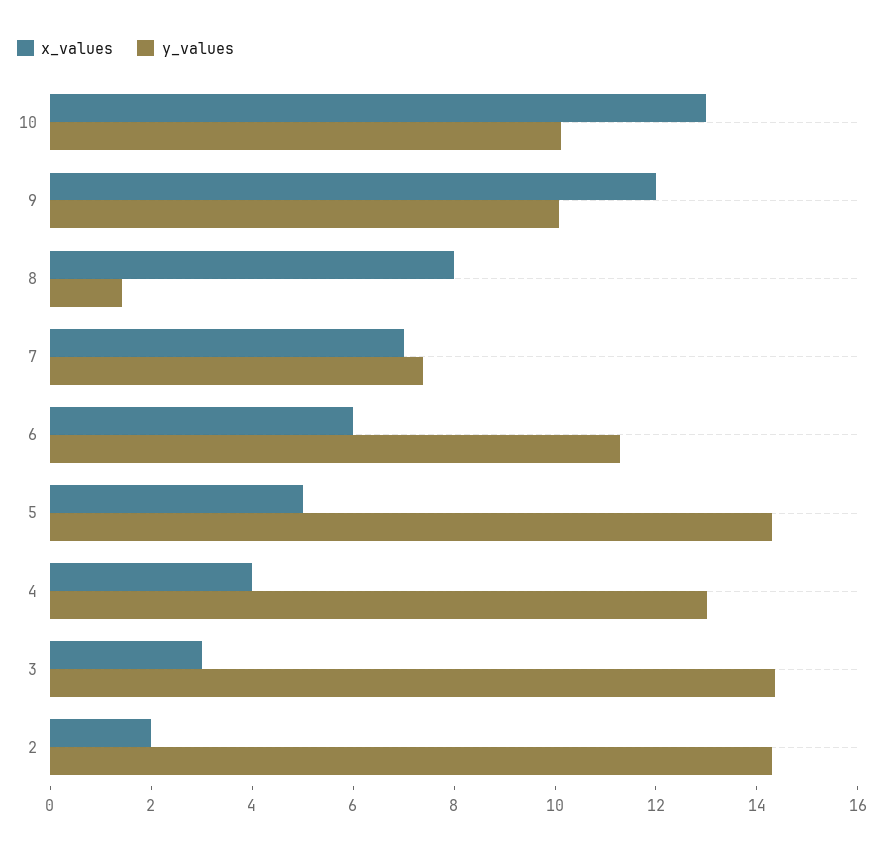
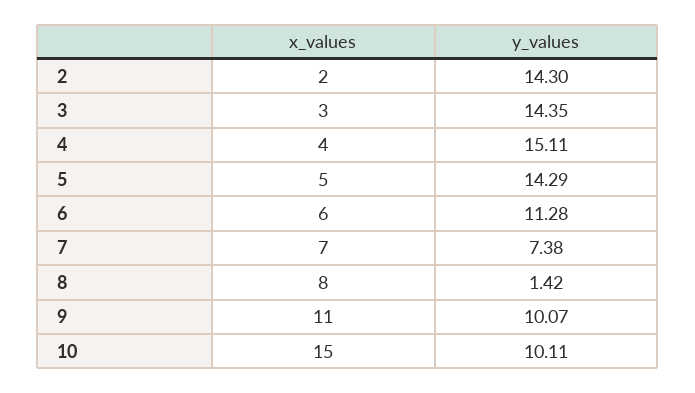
  {
    "x_values": {
-     "10": 13,
+     "10": 15,
-     "9": 12,
+     "9": 11,
      "8": 8,
      "7": 7,
      "6": 6,
      "5": 5,
      "4": 4,
      "3": 3,
      "2": 2
    },
    "y_values": {
      "10": 10.11,
      "9": 10.07,
      "8": 1.42,
      "7": 7.38,
      "6": 11.28,
      "5": 14.29,
-     "4": 13,
+     "4": 15.11,
      "3": 14.35,
      "2": 14.3
    }
  }

